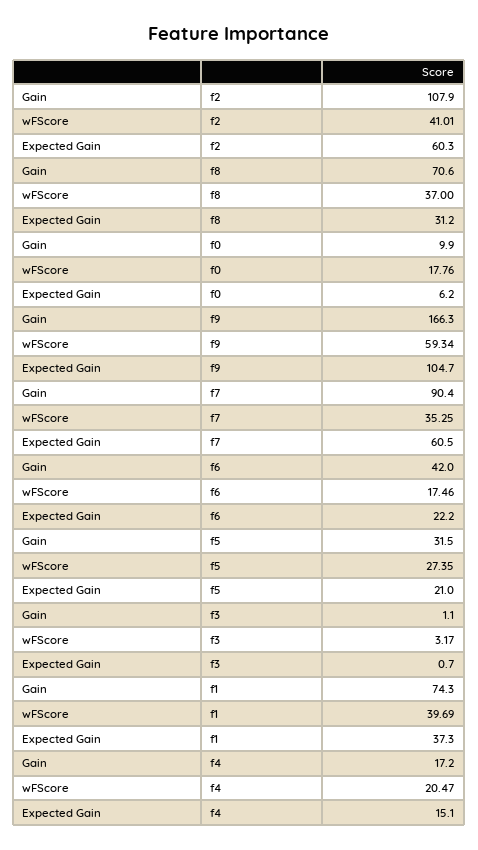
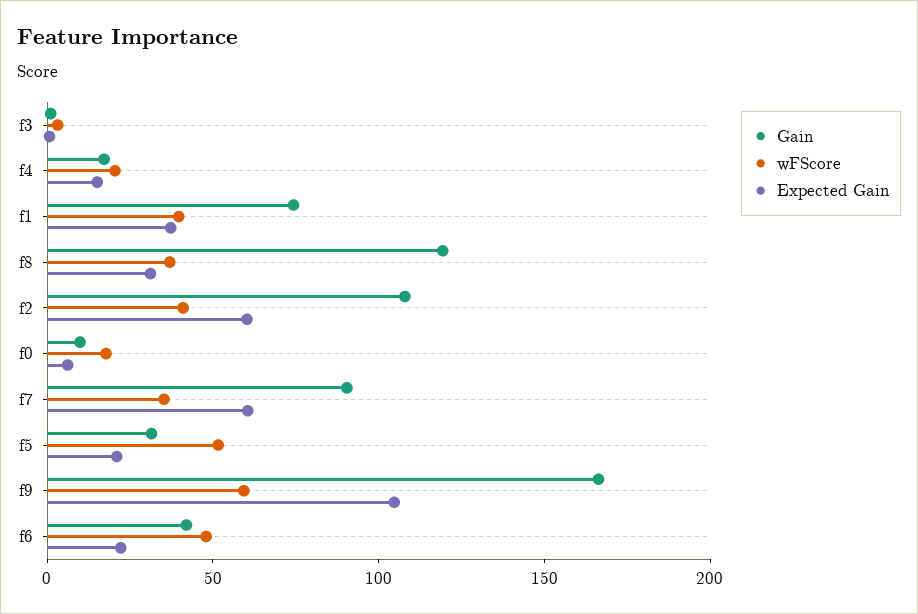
  {
    "Gain": {
      "f2": 107.9,
-     "f8": 70.6,
+     "f8": 120,
      "f0": 9.9,
      "f9": 166.3,
      "f7": 90.4,
      "f6": 42,
      "f5": 31.5,
      "f3": 1.1,
      "f1": 74.3,
      "f4": 17.2
    },
    "wFScore": {
      "f2": 41.01,
      "f8": 37,
      "f0": 17.76,
      "f9": 59.34,
      "f7": 35.25,
-     "f6": 17.46,
+     "f6": 50,
-     "f5": 27.35,
+     "f5": 50,
      "f3": 3.17,
      "f1": 39.69,
      "f4": 20.47
    },
    "Expected Gain": {
      "f2": 60.3,
      "f8": 31.2,
      "f0": 6.2,
      "f9": 104.7,
      "f7": 60.5,
      "f6": 22.2,
      "f5": 21,
      "f3": 0.7,
      "f1": 37.3,
      "f4": 15.1
    }
  }

